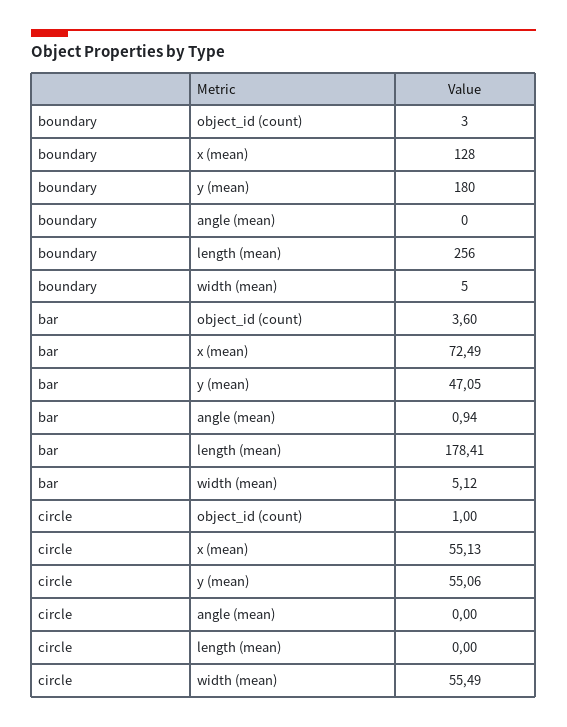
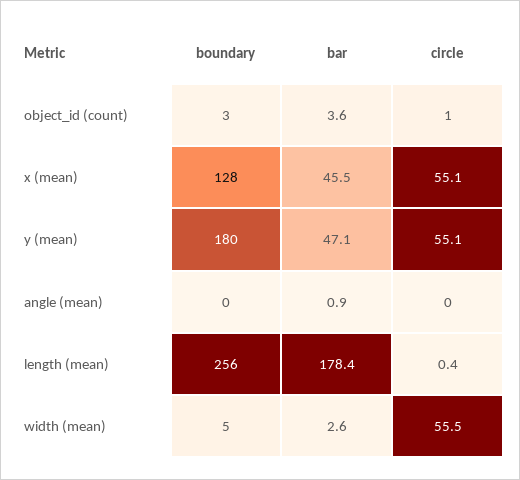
  {
    "boundary": {
      "object_id (count)": 3,
      "x (mean)": 128,
      "y (mean)": 180,
      "angle (mean)": 0,
      "length (mean)": 256,
      "width (mean)": 5
    },
    "bar": {
      "object_id (count)": 3.6,
-     "x (mean)": 72.49,
+     "x (mean)": 45.5,
      "y (mean)": 47.05,
      "angle (mean)": 0.94,
      "length (mean)": 178.41,
-     "width (mean)": 5.12
+     "width (mean)": 2.6
    },
    "circle": {
      "object_id (count)": 1,
      "x (mean)": 55.13,
      "y (mean)": 55.06,
      "angle (mean)": 0,
-     "length (mean)": 0,
+     "length (mean)": 0.4,
      "width (mean)": 55.49
    }
  }

